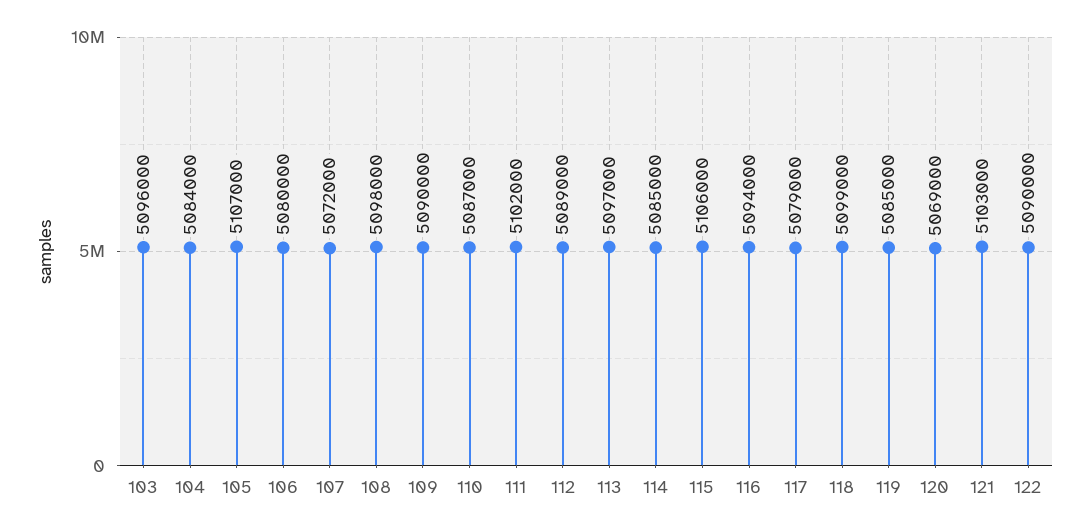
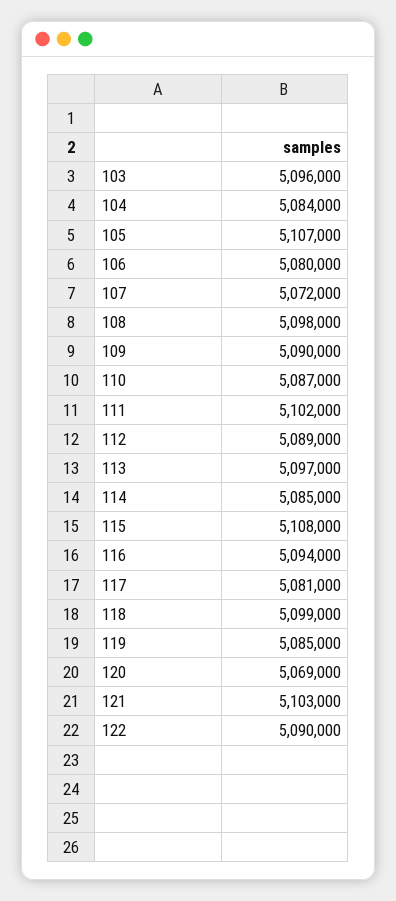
  {
    "103": 5096000,
    "104": 5084000,
    "105": 5107000,
    "106": 5080000,
    "107": 5072000,
    "108": 5098000,
    "109": 5090000,
    "110": 5087000,
    "111": 5102000,
    "112": 5089000,
    "113": 5097000,
    "114": 5085000,
-   "115": 5106000,
+   "115": 5108000,
    "116": 5094000,
-   "117": 5079000,
+   "117": 5081000,
    "118": 5099000,
    "119": 5085000,
    "120": 5069000,
    "121": 5103000,
    "122": 5090000
  }

